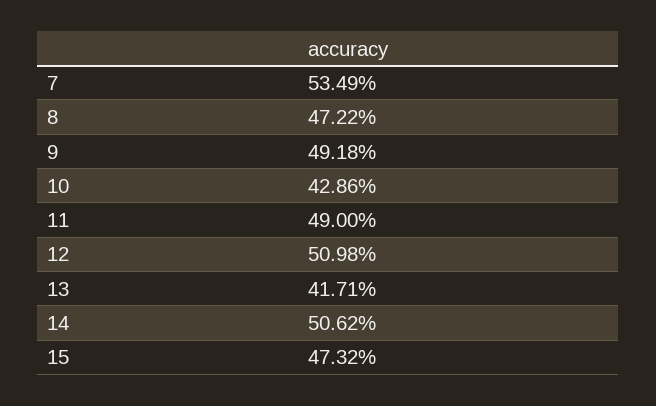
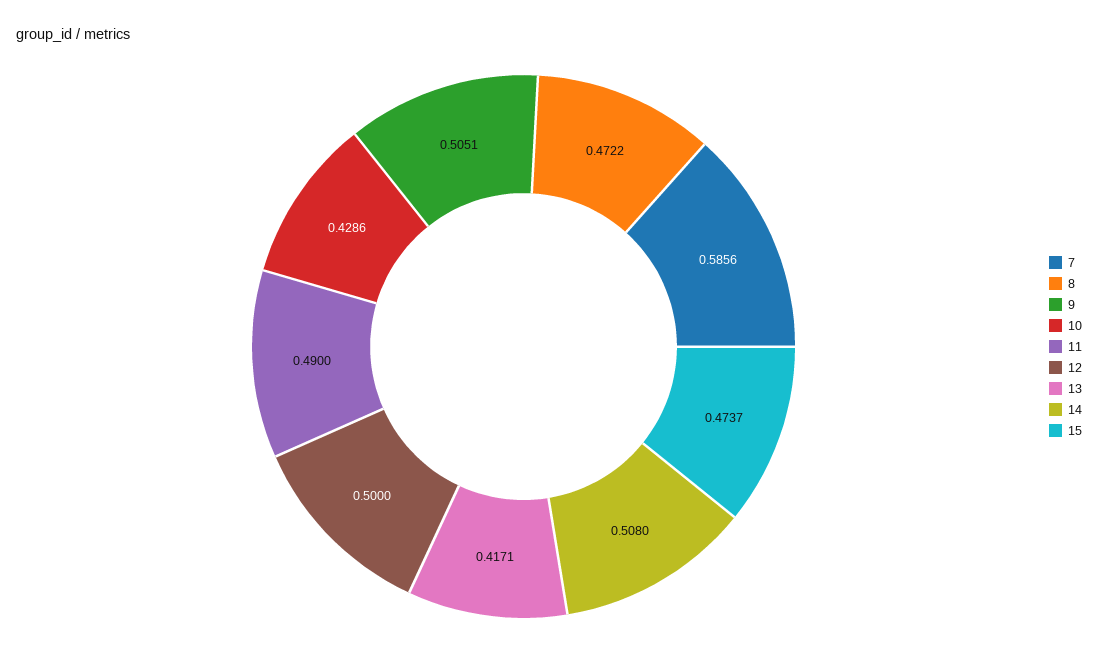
  {
-   "7": 0.5349,
+   "7": 0.5856,
    "8": 0.4722,
-   "9": 0.4918,
+   "9": 0.5051,
    "10": 0.4286,
    "11": 0.49,
-   "12": 0.5098,
+   "12": 0.5,
    "13": 0.4171,
-   "14": 0.5062,
+   "14": 0.508,
-   "15": 0.4732
+   "15": 0.4737
  }

